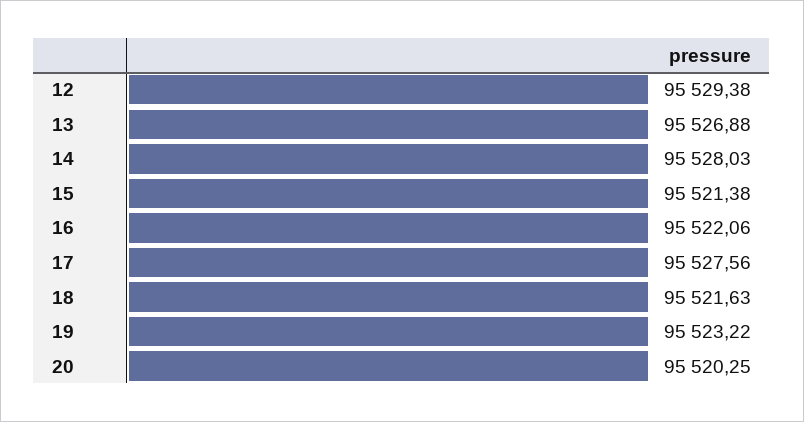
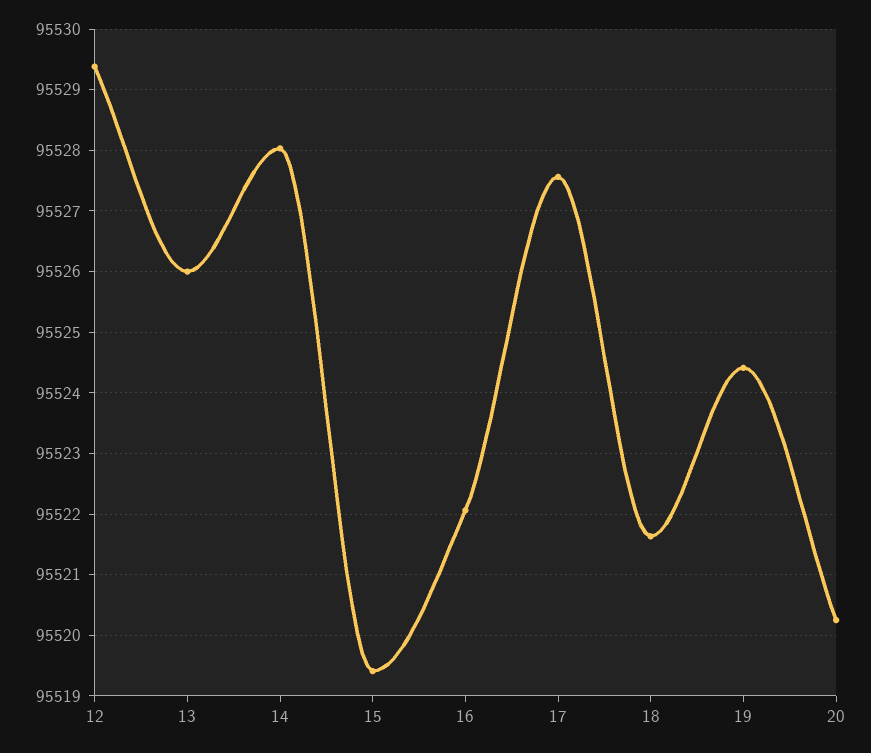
  {
    "12": 95529.38,
-   "13": 95526.88,
+   "13": 95526,
    "14": 95528.03,
-   "15": 95521.38,
+   "15": 95519.4,
    "16": 95522.06,
    "17": 95527.56,
    "18": 95521.63,
-   "19": 95523.22,
+   "19": 95524.4,
    "20": 95520.25
  }

